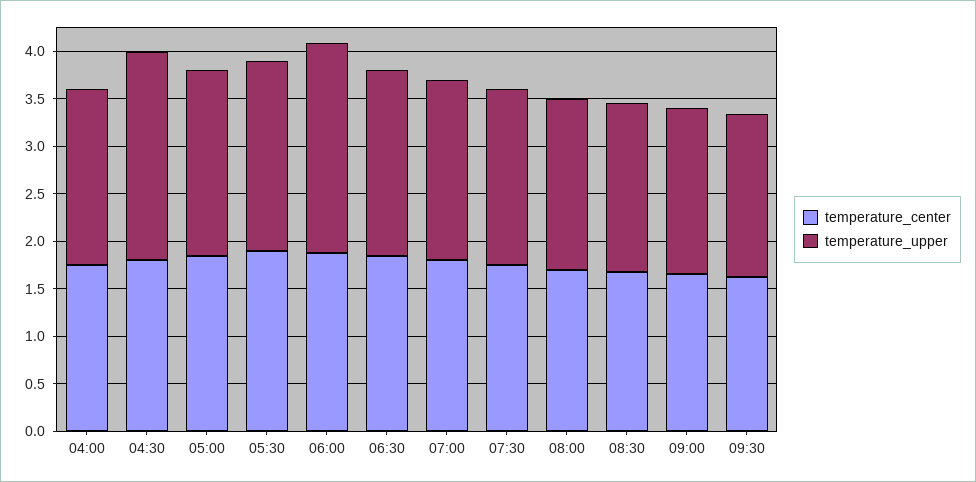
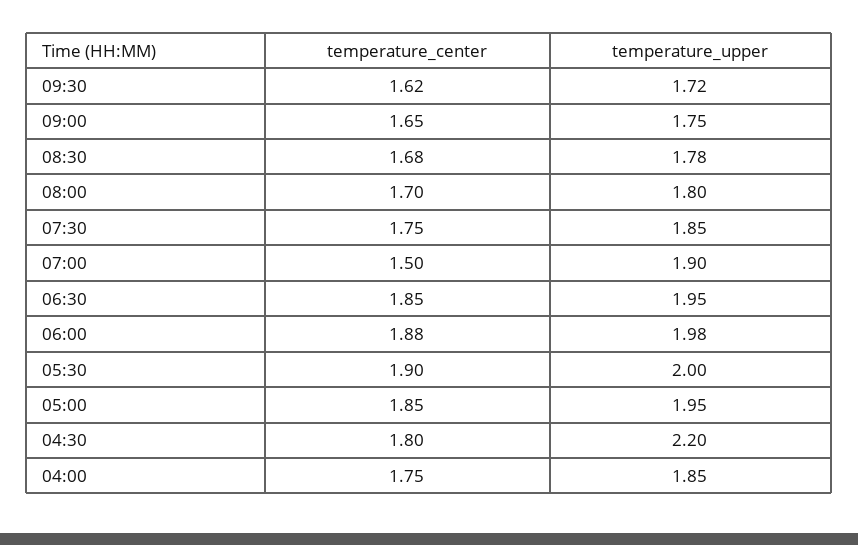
  {
    "temperature_center": {
      "04:00": 1.75,
      "04:30": 1.8,
      "05:00": 1.85,
      "05:30": 1.9,
      "06:00": 1.88,
      "06:30": 1.85,
-     "07:00": 1.8,
+     "07:00": 1.5,
      "07:30": 1.75,
      "08:00": 1.7,
      "08:30": 1.68,
      "09:00": 1.65,
      "09:30": 1.62
    },
    "temperature_upper": {
      "04:00": 1.85,
      "04:30": 2.2,
      "05:00": 1.95,
      "05:30": 2,
-     "06:00": 2.2,
+     "06:00": 1.98,
      "06:30": 1.95,
      "07:00": 1.9,
      "07:30": 1.85,
      "08:00": 1.8,
      "08:30": 1.78,
      "09:00": 1.75,
      "09:30": 1.72
    }
  }

